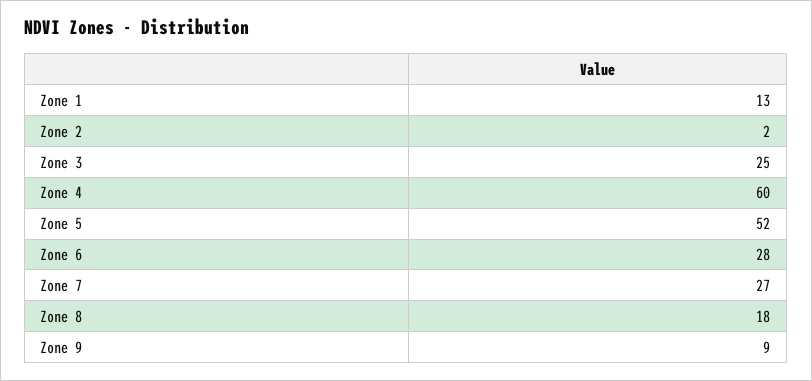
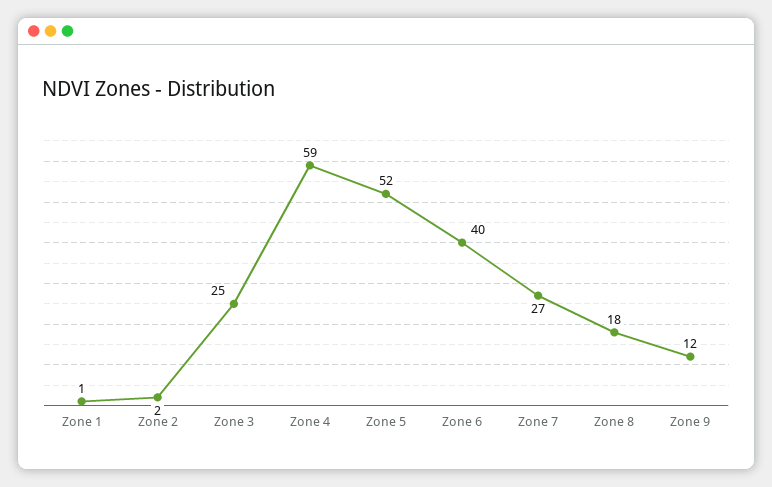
  {
-   "Zone 1": 13,
+   "Zone 1": 1,
    "Zone 2": 2,
    "Zone 3": 25,
-   "Zone 4": 60,
+   "Zone 4": 59,
    "Zone 5": 52,
-   "Zone 6": 28,
+   "Zone 6": 40,
    "Zone 7": 27,
    "Zone 8": 18,
-   "Zone 9": 9
+   "Zone 9": 12
  }

